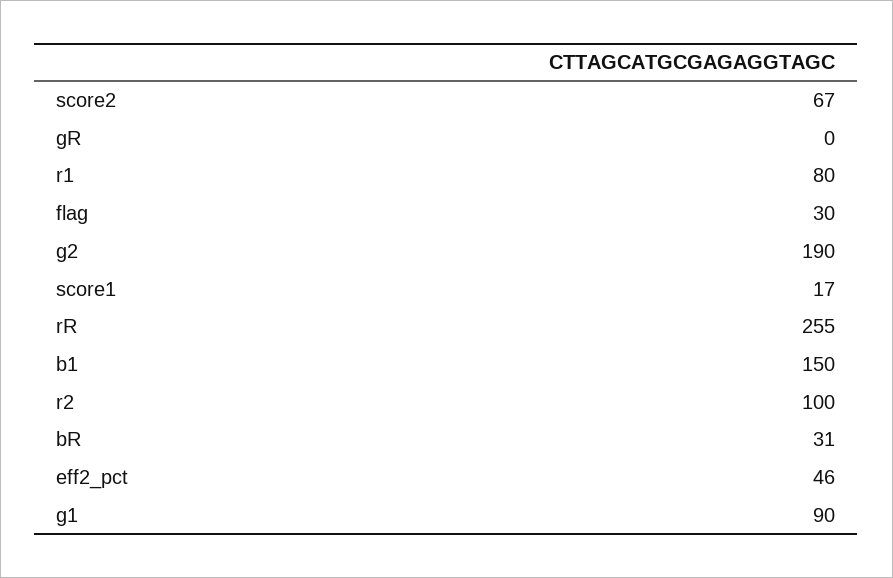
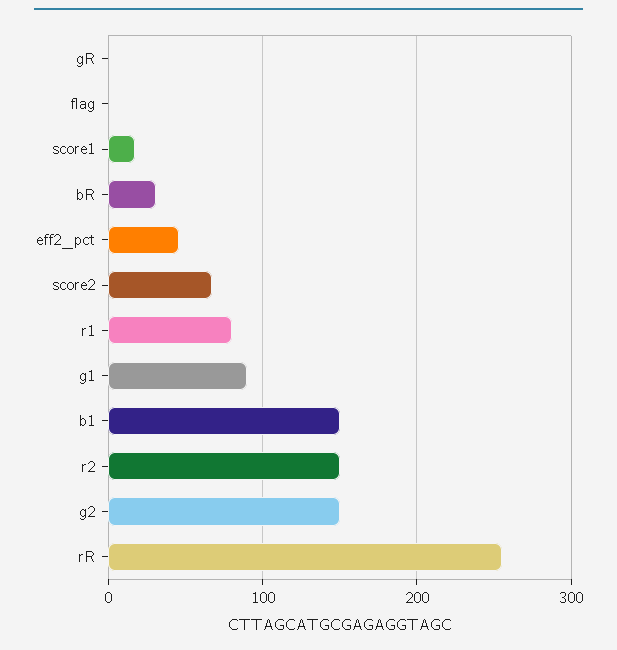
  {
    "score2": 67,
    "gR": 0,
    "r1": 80,
-   "flag": 30,
+   "flag": 0,
-   "g2": 190,
+   "g2": 150,
    "score1": 17,
    "rR": 255,
    "b1": 150,
-   "r2": 100,
+   "r2": 150,
    "bR": 31,
    "eff2_pct": 46,
    "g1": 90
  }

